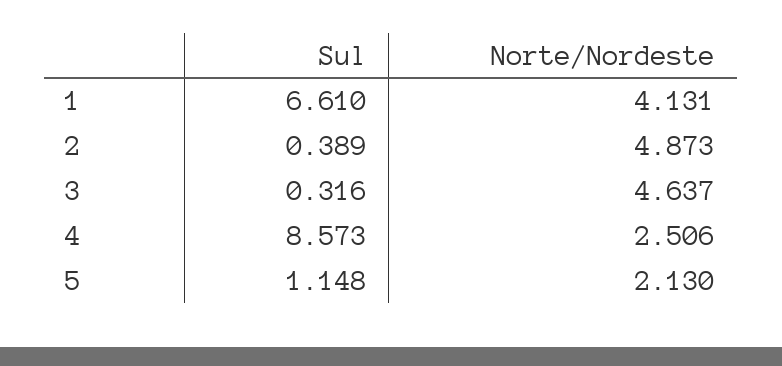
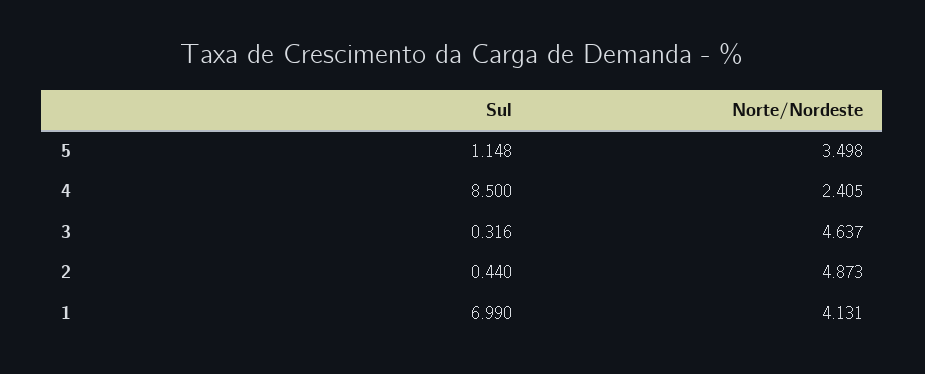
  {
    "Sul": {
-     "1": 6.61,
+     "1": 6.99,
-     "2": 0.389,
+     "2": 0.44,
      "3": 0.316,
-     "4": 8.573,
+     "4": 8.5,
      "5": 1.148
    },
    "Norte/Nordeste": {
      "1": 4.131,
      "2": 4.873,
      "3": 4.637,
-     "4": 2.506,
+     "4": 2.405,
-     "5": 2.13
+     "5": 3.498
    }
  }

